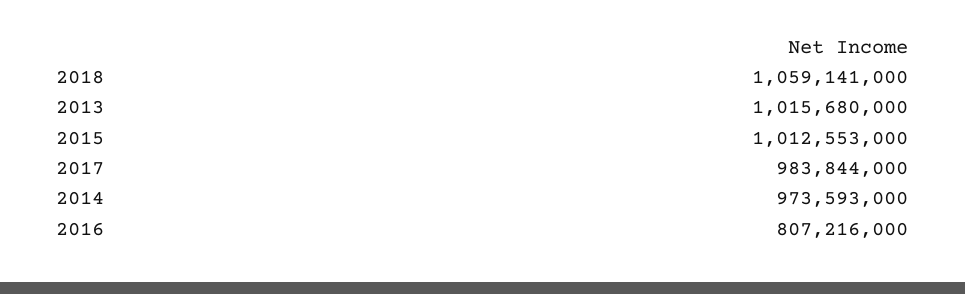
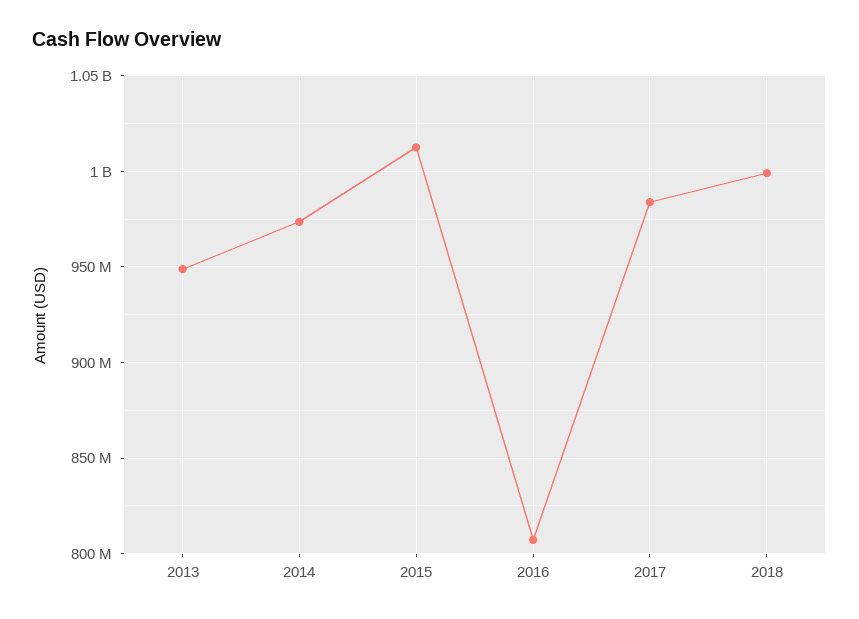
  {
-   "2018": 1059141000,
+   "2018": 1000000000,
-   "2013": 1015680000,
+   "2013": 950000000,
    "2015": 1012553000,
    "2017": 983844000,
    "2014": 973593000,
    "2016": 807216000
  }

